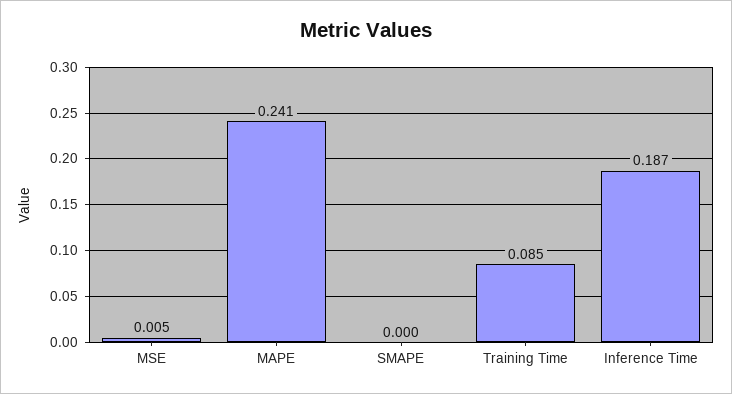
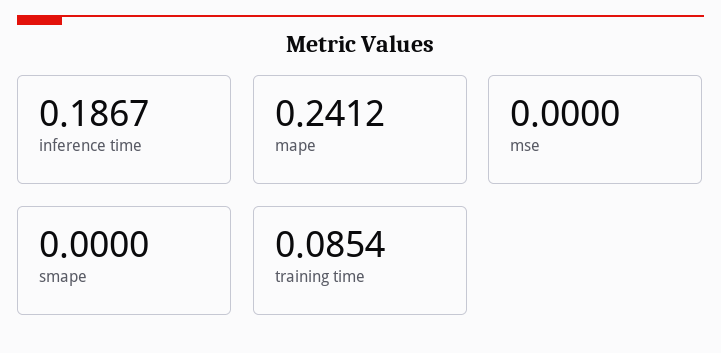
  {
-   "MSE": 0.005,
+   "MSE": 0,
    "MAPE": 0.2412,
    "SMAPE": 0,
    "Training Time": 0.0854,
    "Inference Time": 0.1867
  }

